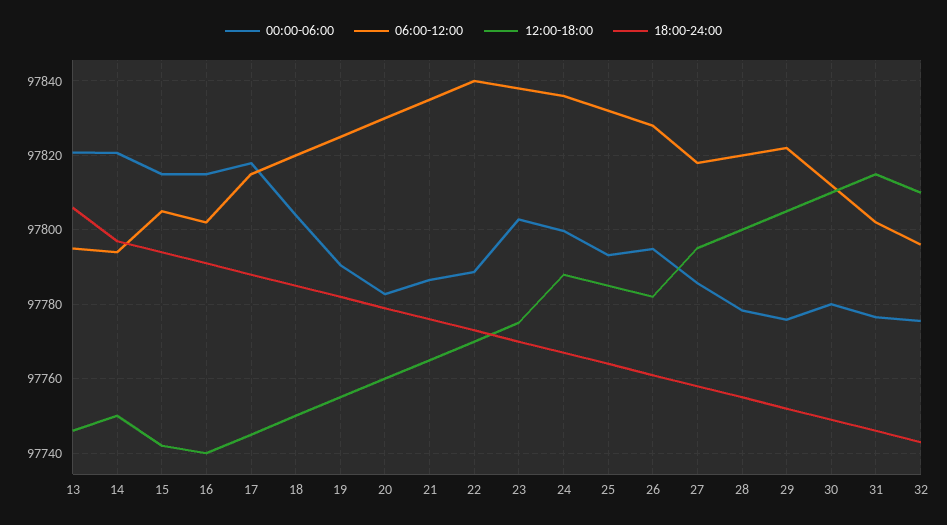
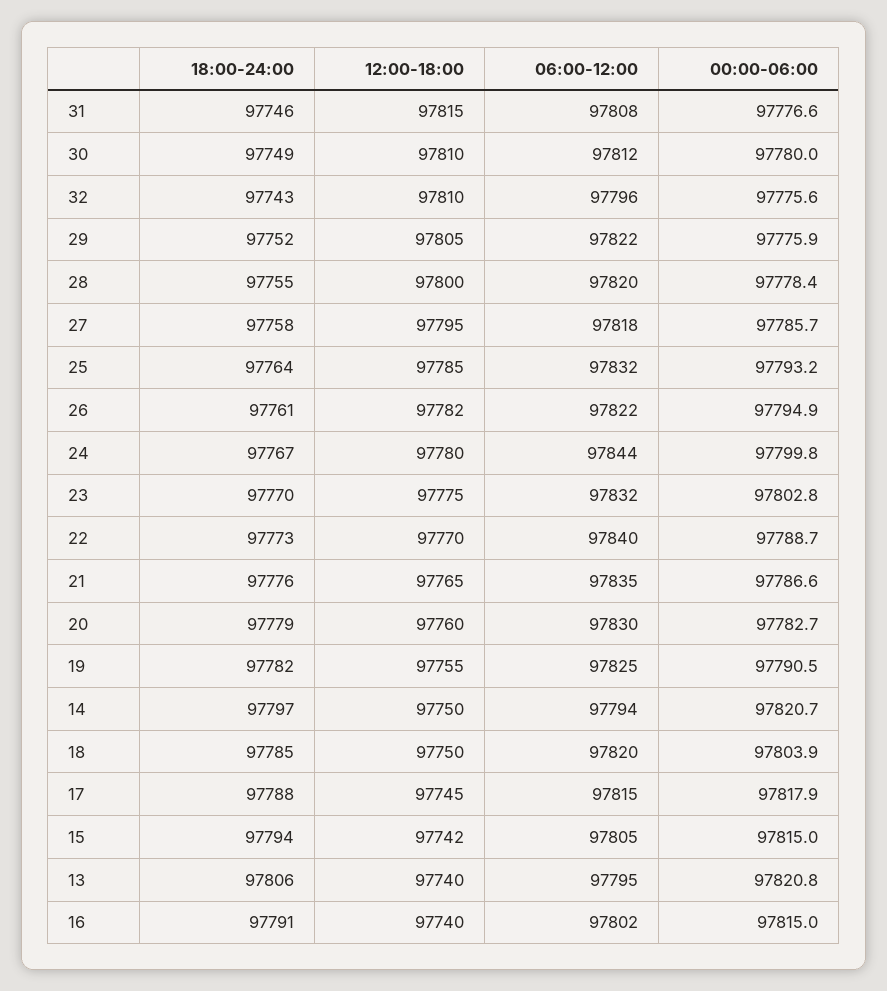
  {
    "00:00-06:00": {
      "13": 97820.8,
      "14": 97820.7,
      "15": 97815,
      "16": 97815,
      "17": 97817.9,
      "18": 97803.9,
      "19": 97790.5,
      "20": 97782.7,
      "21": 97786.6,
      "22": 97788.7,
      "23": 97802.8,
      "24": 97799.8,
      "25": 97793.2,
      "26": 97794.9,
      "27": 97785.7,
      "28": 97778.4,
      "29": 97775.9,
      "30": 97780,
      "31": 97776.6,
      "32": 97775.6
    },
    "06:00-12:00": {
      "13": 97795,
      "14": 97794,
      "15": 97805,
      "16": 97802,
      "17": 97815,
      "18": 97820,
      "19": 97825,
      "20": 97830,
      "21": 97835,
      "22": 97840,
-     "23": 97838,
+     "23": 97832,
-     "24": 97836,
+     "24": 97844,
      "25": 97832,
-     "26": 97828,
+     "26": 97822,
      "27": 97818,
      "28": 97820,
      "29": 97822,
      "30": 97812,
-     "31": 97802,
+     "31": 97808,
      "32": 97796
    },
    "12:00-18:00": {
-     "13": 97746,
+     "13": 97740,
      "14": 97750,
      "15": 97742,
      "16": 97740,
      "17": 97745,
      "18": 97750,
      "19": 97755,
      "20": 97760,
      "21": 97765,
      "22": 97770,
      "23": 97775,
-     "24": 97788,
+     "24": 97780,
      "25": 97785,
      "26": 97782,
      "27": 97795,
      "28": 97800,
      "29": 97805,
      "30": 97810,
      "31": 97815,
      "32": 97810
    },
    "18:00-24:00": {
      "13": 97806,
      "14": 97797,
      "15": 97794,
      "16": 97791,
      "17": 97788,
      "18": 97785,
      "19": 97782,
      "20": 97779,
      "21": 97776,
      "22": 97773,
      "23": 97770,
      "24": 97767,
      "25": 97764,
      "26": 97761,
      "27": 97758,
      "28": 97755,
      "29": 97752,
      "30": 97749,
      "31": 97746,
      "32": 97743
    }
  }

